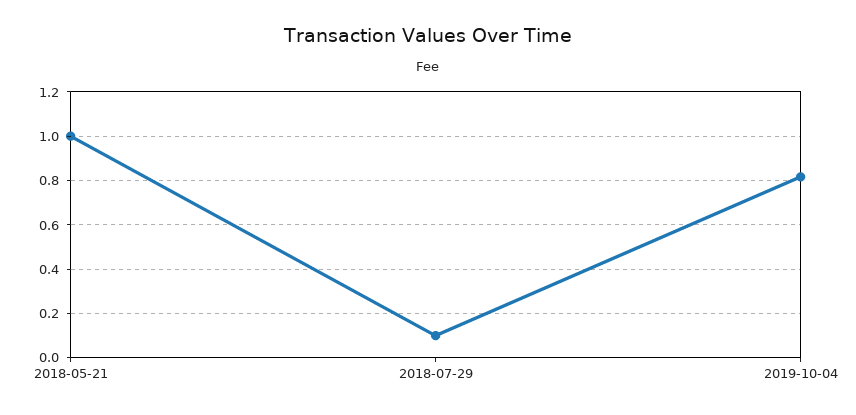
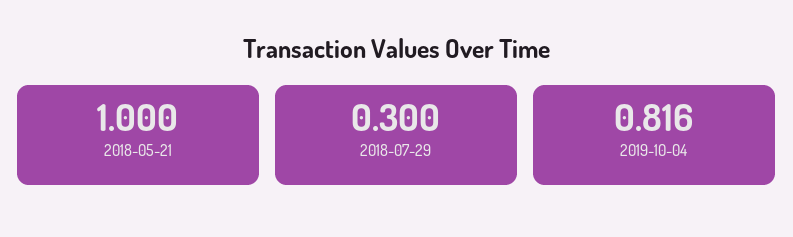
  {
    "2018-05-21": 1,
-   "2018-07-29": 0.1,
+   "2018-07-29": 0.3,
    "2019-10-04": 0.816
  }

